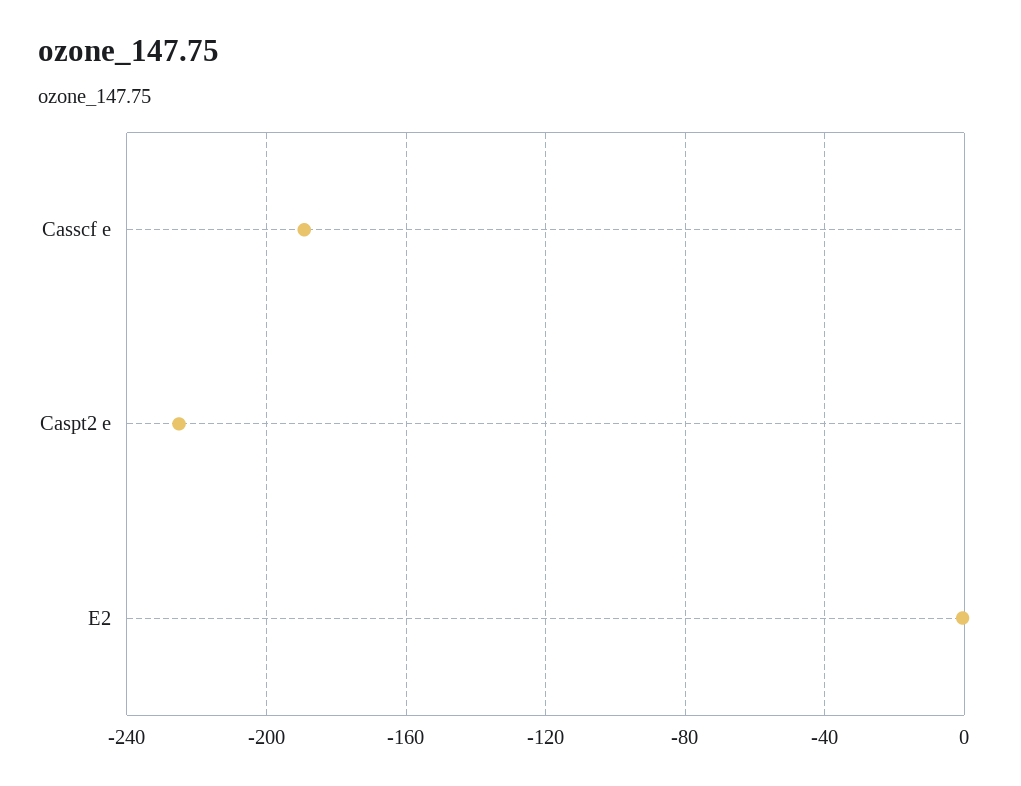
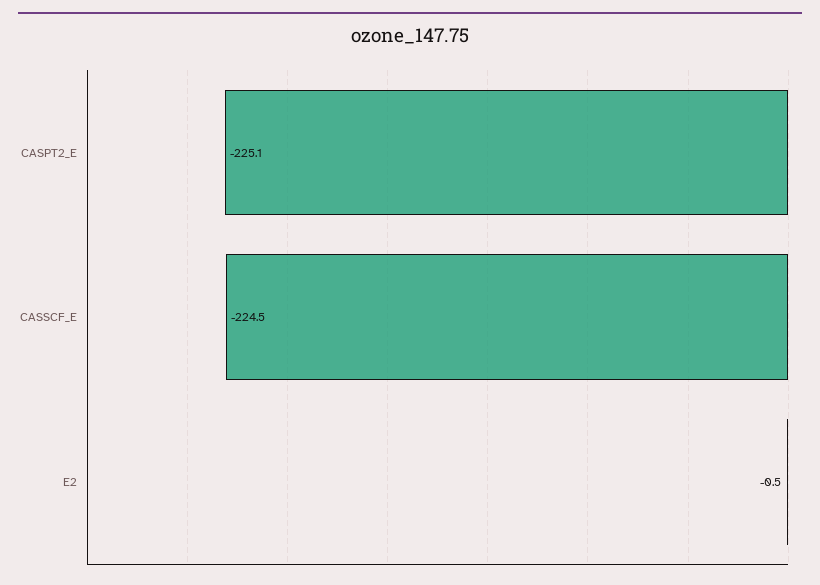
  {
-   "Casscf e": -190,
+   "Casscf e": -224.5,
    "Caspt2 e": -225.1,
    "E2": -0.5
  }

